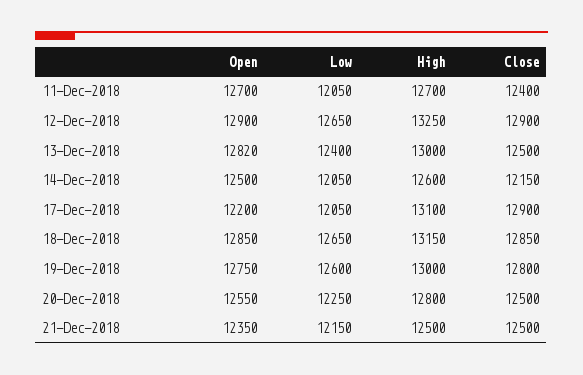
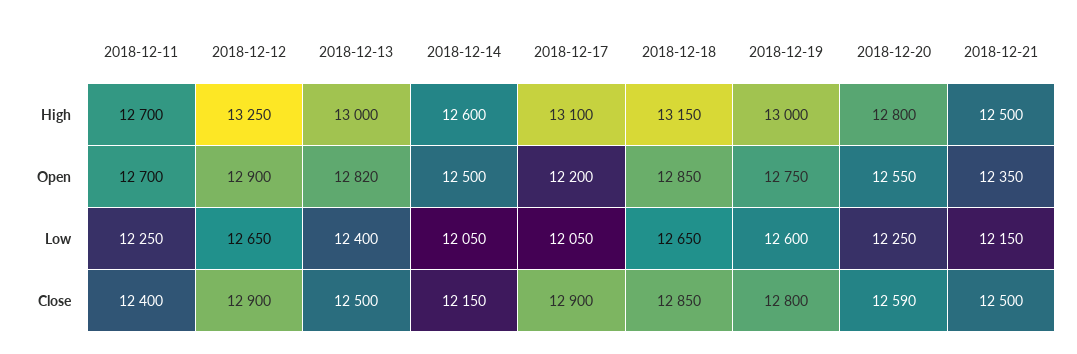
  {
    "Open": {
      "11-Dec-2018": 12700,
      "12-Dec-2018": 12900,
      "13-Dec-2018": 12820,
      "14-Dec-2018": 12500,
      "17-Dec-2018": 12200,
      "18-Dec-2018": 12850,
      "19-Dec-2018": 12750,
      "20-Dec-2018": 12550,
      "21-Dec-2018": 12350
    },
    "Low": {
-     "11-Dec-2018": 12050,
+     "11-Dec-2018": 12250,
      "12-Dec-2018": 12650,
      "13-Dec-2018": 12400,
      "14-Dec-2018": 12050,
      "17-Dec-2018": 12050,
      "18-Dec-2018": 12650,
      "19-Dec-2018": 12600,
      "20-Dec-2018": 12250,
      "21-Dec-2018": 12150
    },
    "High": {
      "11-Dec-2018": 12700,
      "12-Dec-2018": 13250,
      "13-Dec-2018": 13000,
      "14-Dec-2018": 12600,
      "17-Dec-2018": 13100,
      "18-Dec-2018": 13150,
      "19-Dec-2018": 13000,
      "20-Dec-2018": 12800,
      "21-Dec-2018": 12500
    },
    "Close": {
      "11-Dec-2018": 12400,
      "12-Dec-2018": 12900,
      "13-Dec-2018": 12500,
      "14-Dec-2018": 12150,
      "17-Dec-2018": 12900,
      "18-Dec-2018": 12850,
      "19-Dec-2018": 12800,
-     "20-Dec-2018": 12500,
+     "20-Dec-2018": 12590,
      "21-Dec-2018": 12500
    }
  }

